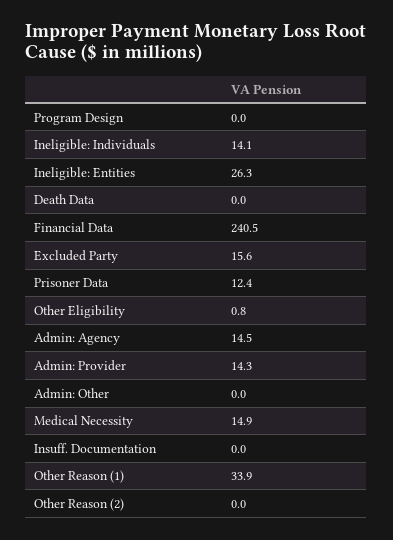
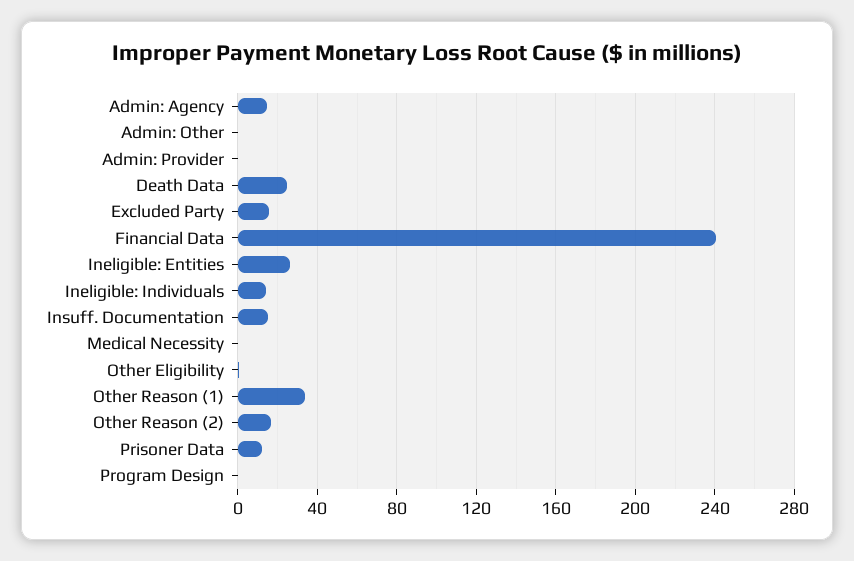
  {
    "Program Design": 0,
    "Ineligible: Individuals": 14.1,
    "Ineligible: Entities": 26.3,
-   "Death Data": 0,
+   "Death Data": 25,
    "Financial Data": 240.5,
    "Excluded Party": 15.6,
    "Prisoner Data": 12.4,
    "Other Eligibility": 0.8,
    "Admin: Agency": 14.5,
-   "Admin: Provider": 14.3,
+   "Admin: Provider": 0,
    "Admin: Other": 0,
-   "Medical Necessity": 14.9,
+   "Medical Necessity": 0,
-   "Insuff. Documentation": 0,
+   "Insuff. Documentation": 15,
    "Other Reason (1)": 33.9,
-   "Other Reason (2)": 0
+   "Other Reason (2)": 15
  }

